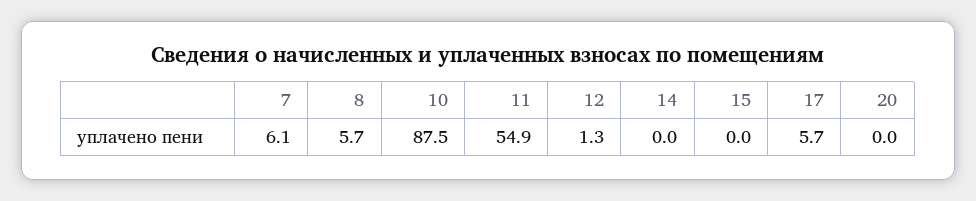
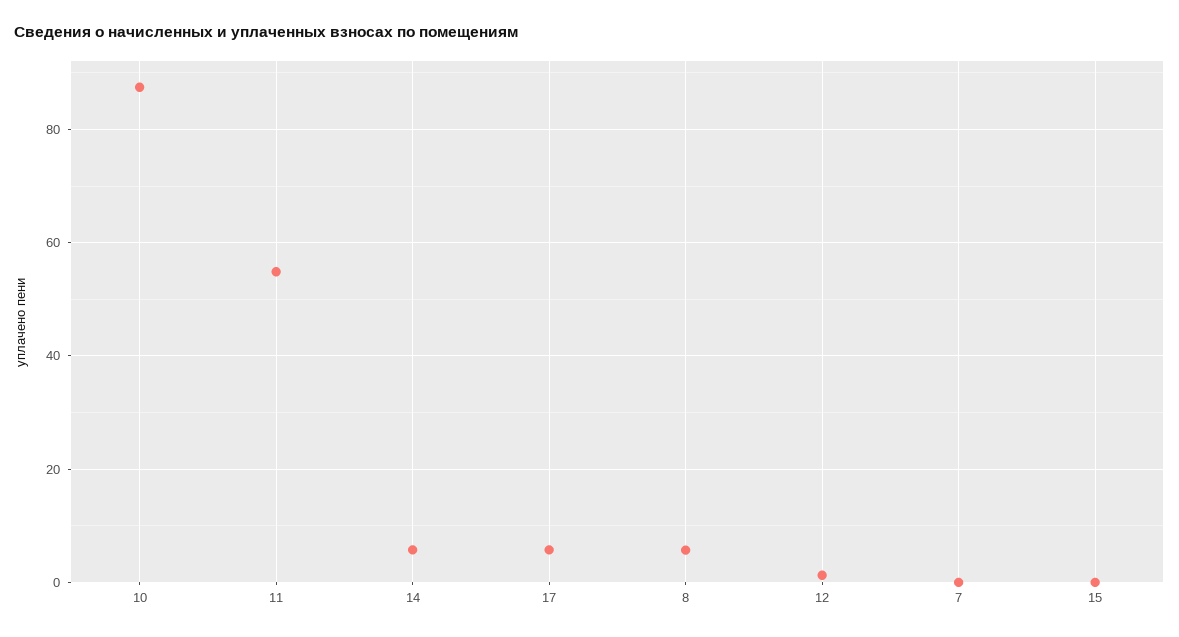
  {
-   "7": 6.1,
+   "7": 0,
    "8": 5.7,
    "10": 87.5,
    "11": 54.9,
    "12": 1.3,
-   "14": 0,
+   "14": 6,
    "15": 0,
-   "17": 5.7,
+   "17": 5.7
-   "20": 0
  }

